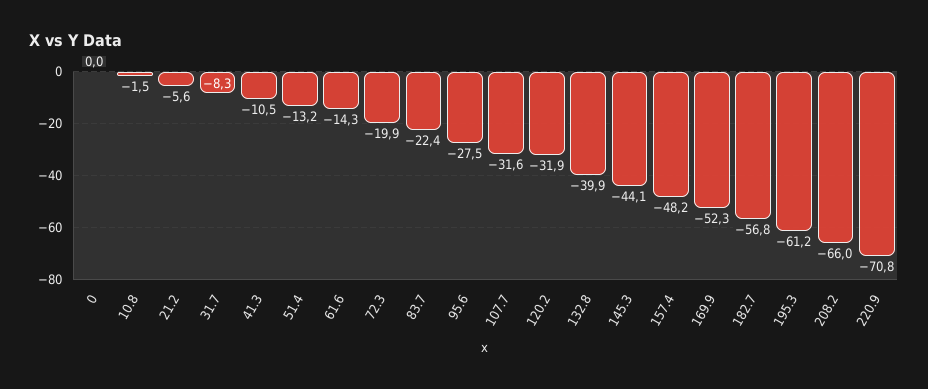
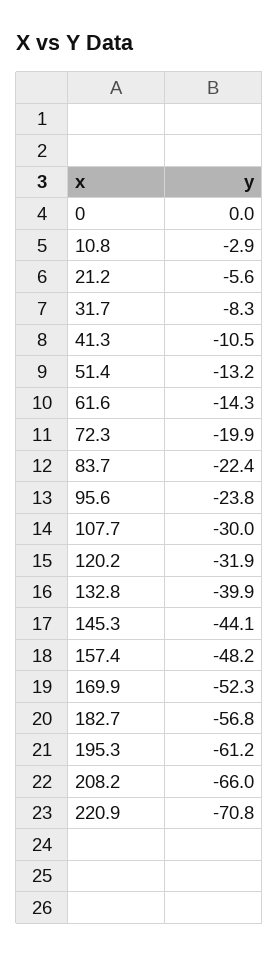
  {
    "0": 0,
-   "10.8": -1.5,
+   "10.8": -2.9,
    "21.2": -5.6,
    "31.7": -8.3,
    "41.3": -10.5,
    "51.4": -13.2,
    "61.6": -14.3,
    "72.3": -19.9,
    "83.7": -22.4,
-   "95.6": -27.5,
+   "95.6": -23.8,
-   "107.7": -31.6,
+   "107.7": -30,
    "120.2": -31.9,
    "132.8": -39.9,
    "145.3": -44.1,
    "157.4": -48.2,
    "169.9": -52.3,
    "182.7": -56.8,
    "195.3": -61.2,
    "208.2": -66,
    "220.9": -70.8
  }

